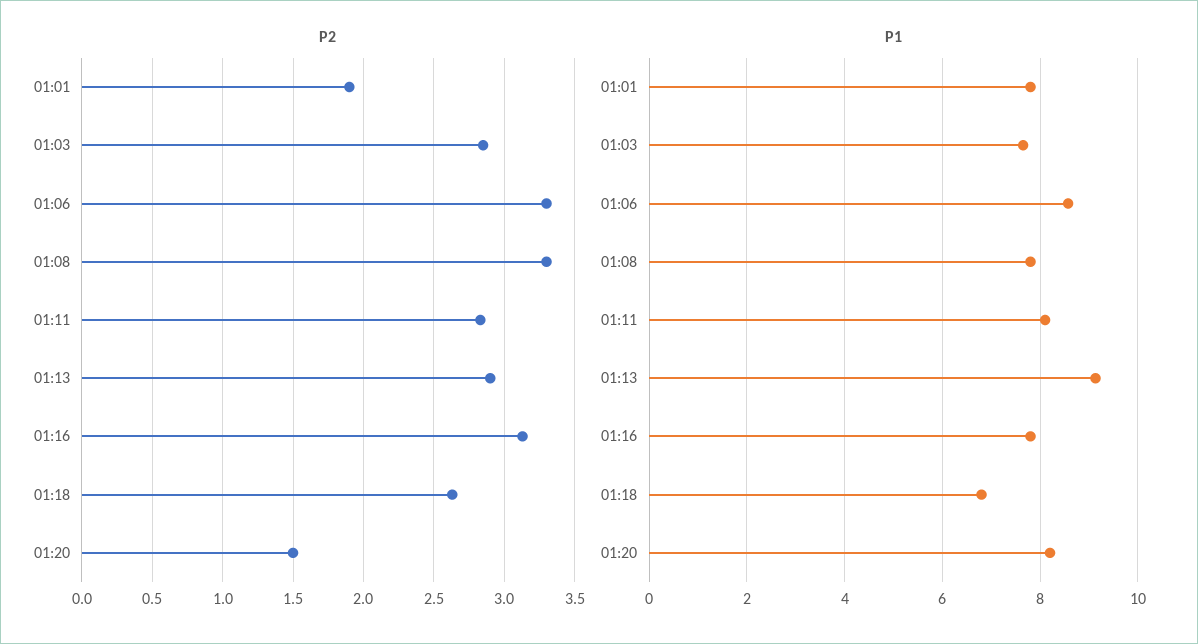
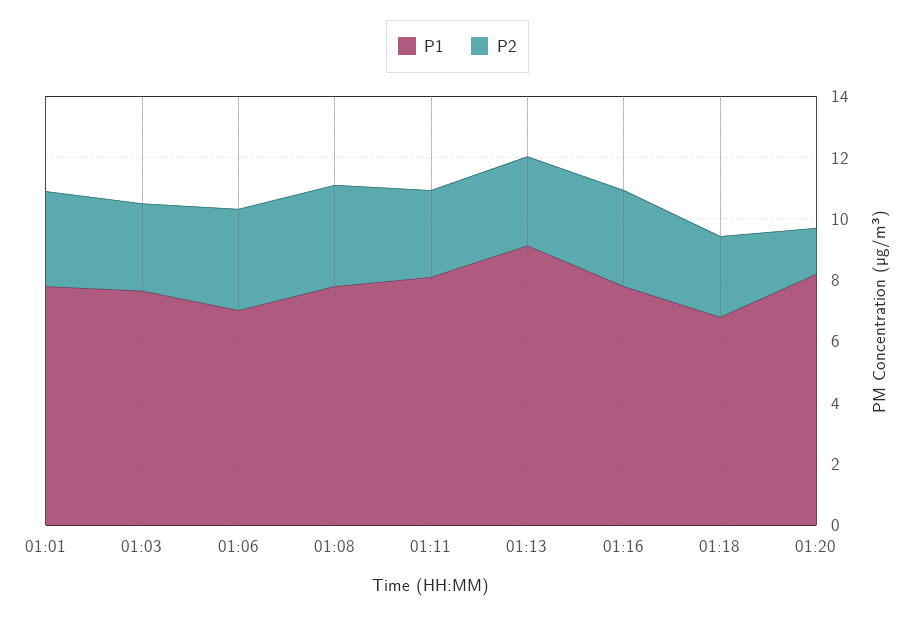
  {
    "P2": {
-     "01:01": 1.9,
+     "01:01": 3,
      "01:03": 2.85,
      "01:06": 3.3,
      "01:08": 3.3,
      "01:11": 2.85,
      "01:13": 2.9,
      "01:16": 3.15,
      "01:18": 2.65,
      "01:20": 1.5
    },
    "P1": {
      "01:01": 7.8,
      "01:03": 7.6,
-     "01:06": 8.6,
+     "01:06": 7,
      "01:08": 7.8,
      "01:11": 8.2,
      "01:13": 9.2,
      "01:16": 7.8,
      "01:18": 6.8,
      "01:20": 8.2
    }
  }

